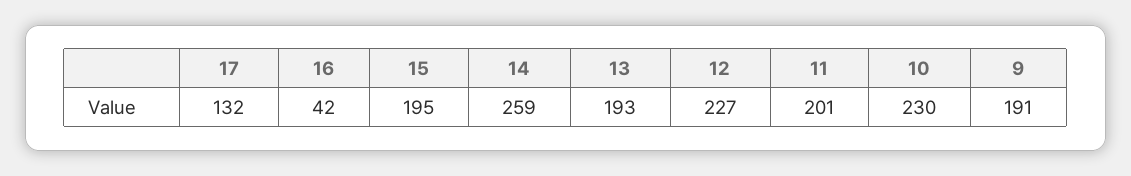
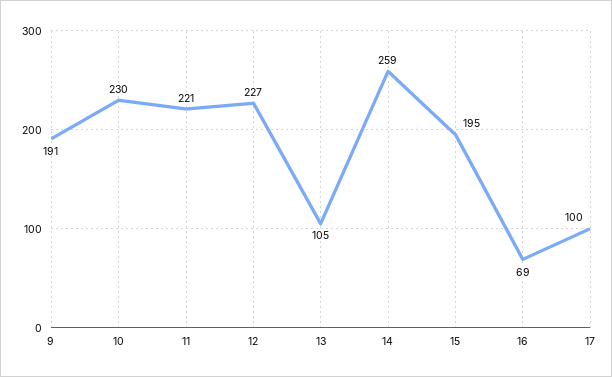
  {
-   "17": 132,
+   "17": 100,
-   "16": 42,
+   "16": 69,
    "15": 195,
    "14": 259,
-   "13": 193,
+   "13": 105,
    "12": 227,
-   "11": 201,
+   "11": 221,
    "10": 230,
    "9": 191
  }

